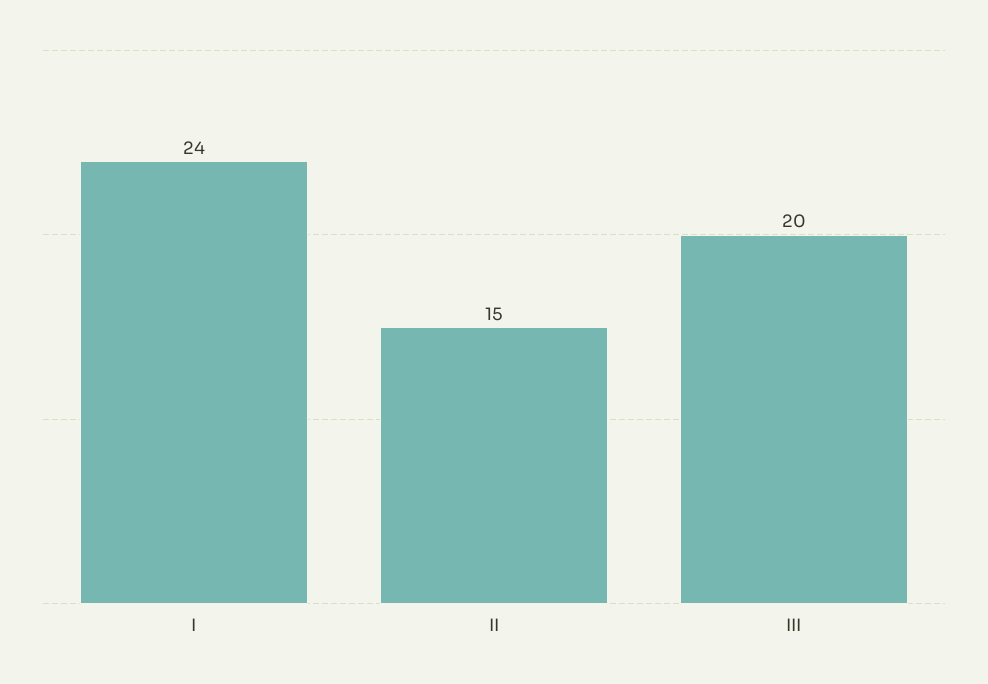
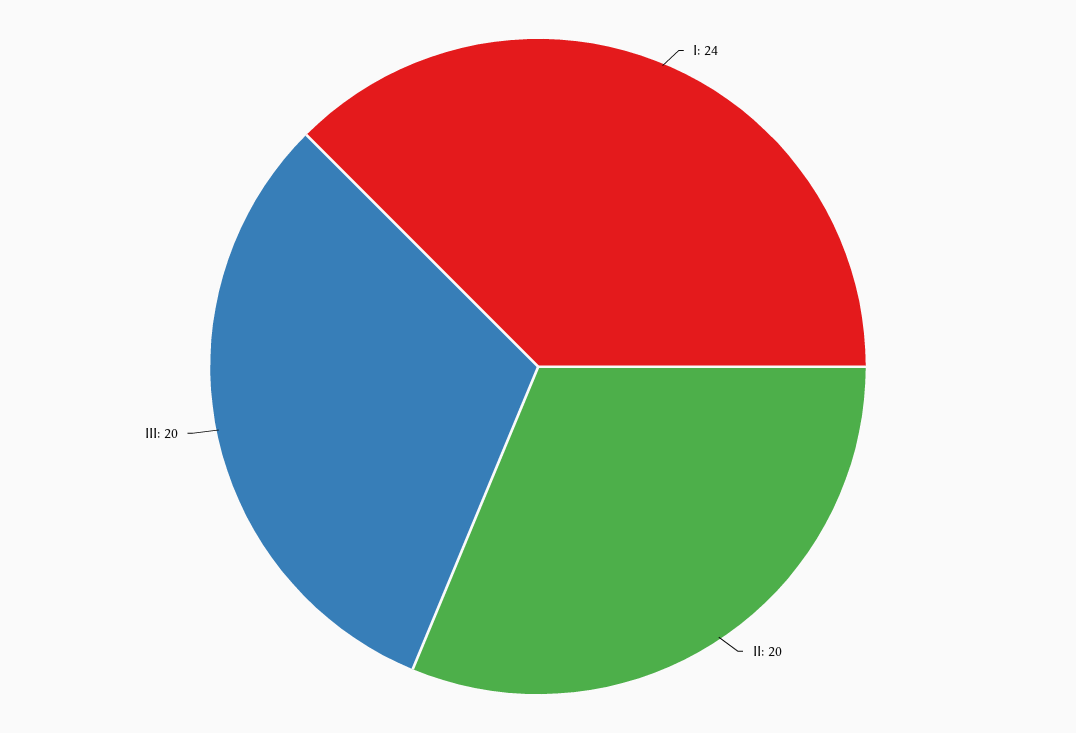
  {
    "I": 24,
-   "II": 15,
+   "II": 20,
    "III": 20
  }

